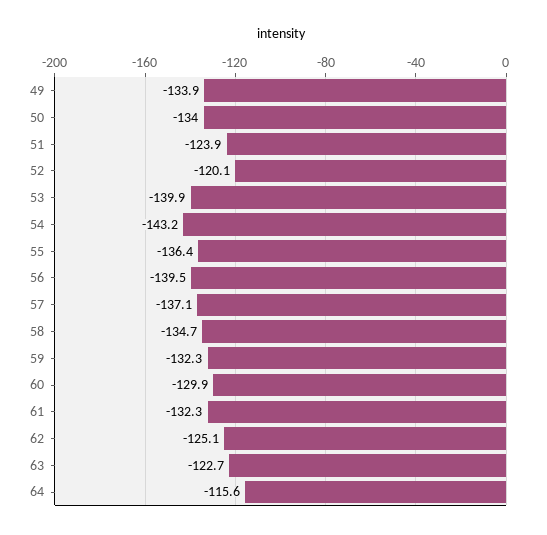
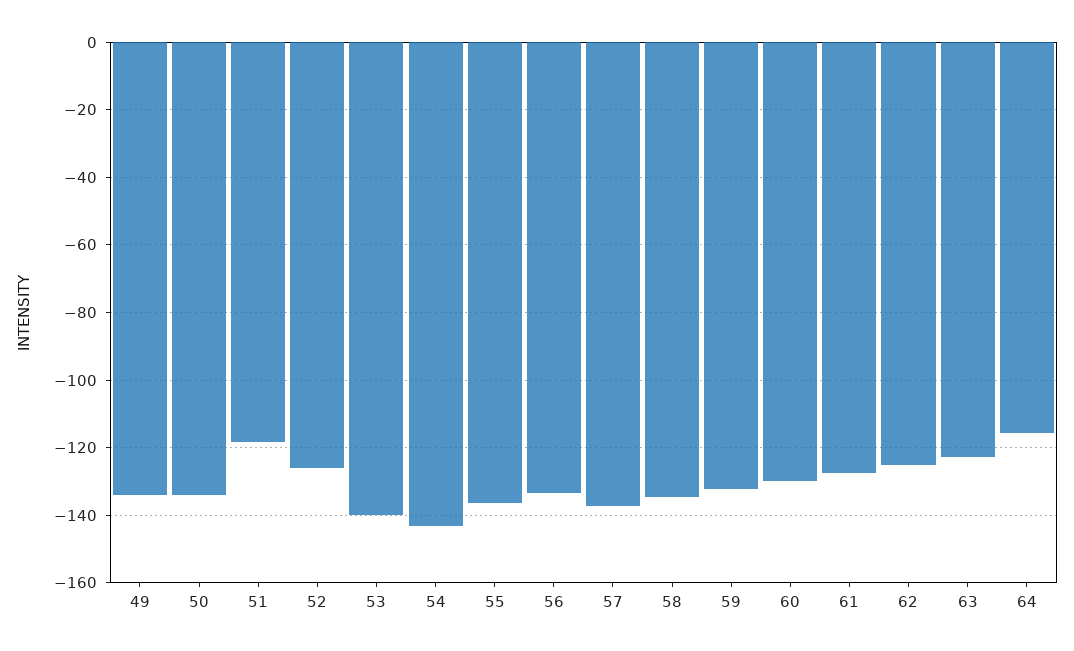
  {
    "49": -133.9,
    "50": -134,
-   "51": -123.9,
+   "51": -118,
-   "52": -120.1,
+   "52": -126,
    "53": -139.9,
    "54": -143.2,
    "55": -136.4,
-   "56": -139.5,
+   "56": -134,
    "57": -137.1,
    "58": -134.7,
    "59": -132.3,
    "60": -129.9,
-   "61": -132.3,
+   "61": -128,
    "62": -125.1,
    "63": -122.7,
    "64": -115.6
  }

